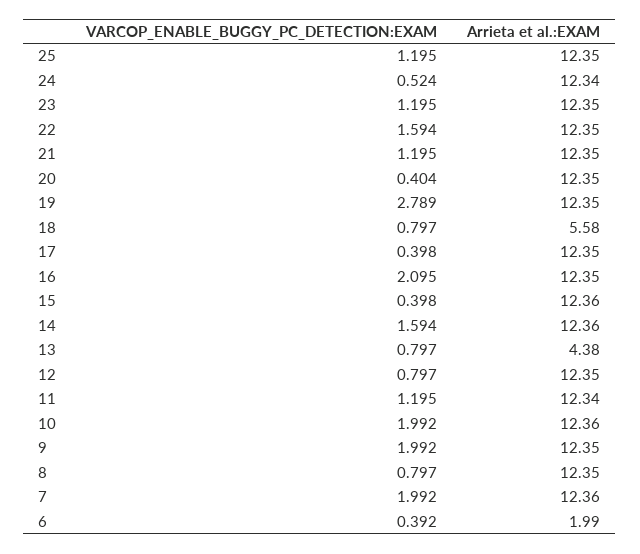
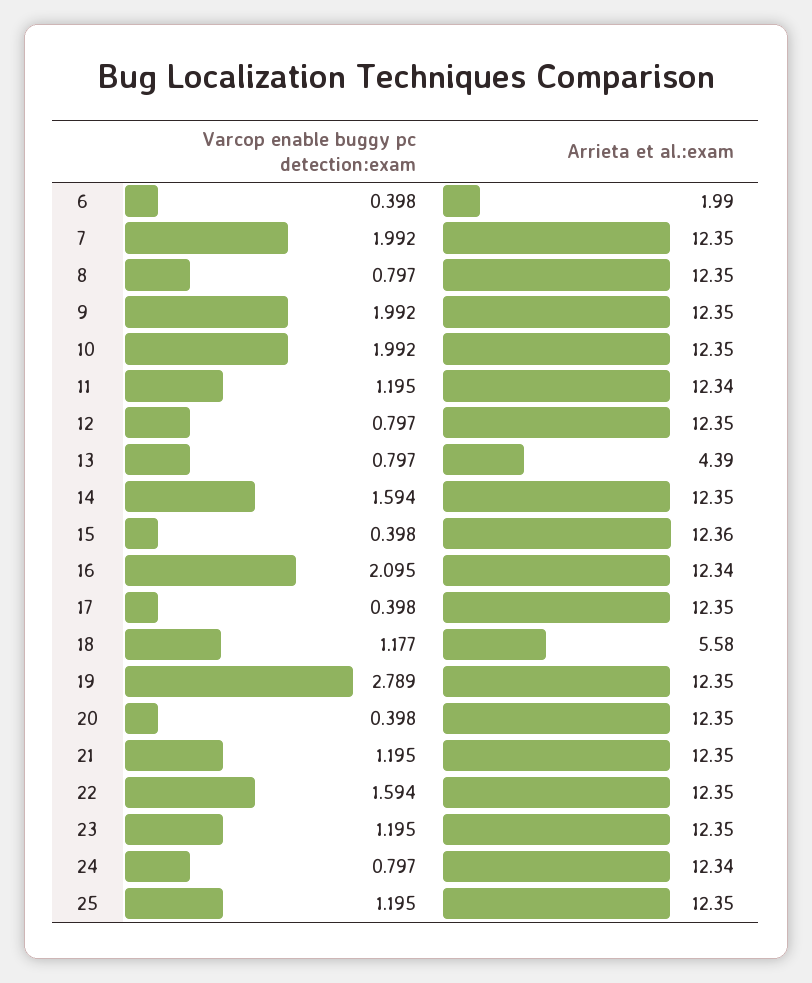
  {
    "VARCOP_ENABLE_BUGGY_PC_DETECTION:EXAM": {
      "25": 1.195,
-     "24": 0.524,
+     "24": 0.797,
      "23": 1.195,
      "22": 1.594,
      "21": 1.195,
-     "20": 0.404,
+     "20": 0.398,
      "19": 2.789,
-     "18": 0.797,
+     "18": 1.177,
      "17": 0.398,
      "16": 2.095,
      "15": 0.398,
      "14": 1.594,
      "13": 0.797,
      "12": 0.797,
      "11": 1.195,
      "10": 1.992,
      "9": 1.992,
      "8": 0.797,
      "7": 1.992,
-     "6": 0.392
+     "6": 0.398
    },
    "Arrieta et al.:EXAM": {
      "25": 12.35,
      "24": 12.34,
      "23": 12.35,
      "22": 12.35,
      "21": 12.35,
      "20": 12.35,
      "19": 12.35,
      "18": 5.58,
      "17": 12.35,
-     "16": 12.35,
+     "16": 12.34,
      "15": 12.36,
-     "14": 12.36,
+     "14": 12.35,
-     "13": 4.38,
+     "13": 4.39,
      "12": 12.35,
      "11": 12.34,
-     "10": 12.36,
+     "10": 12.35,
      "9": 12.35,
      "8": 12.35,
-     "7": 12.36,
+     "7": 12.35,
      "6": 1.99
    }
  }

